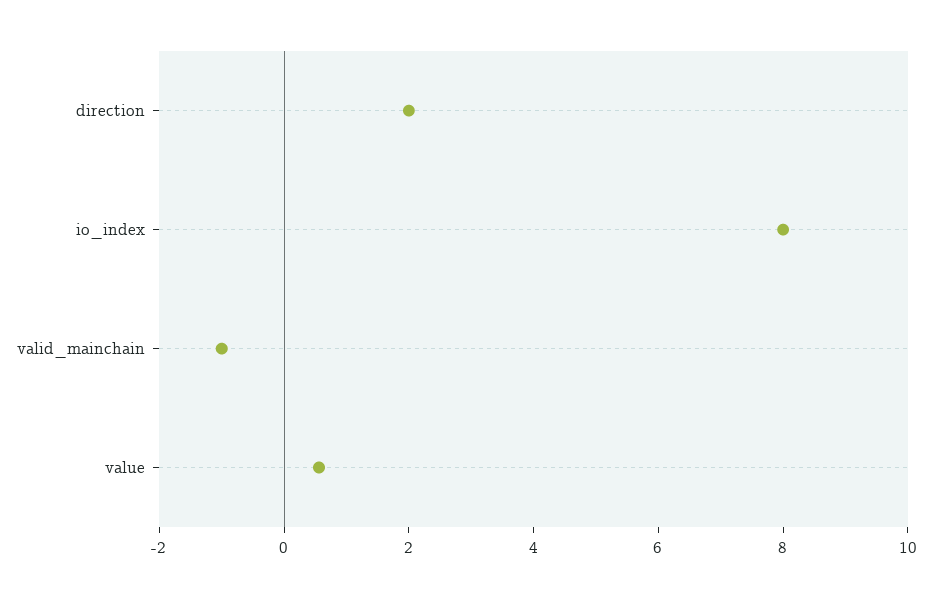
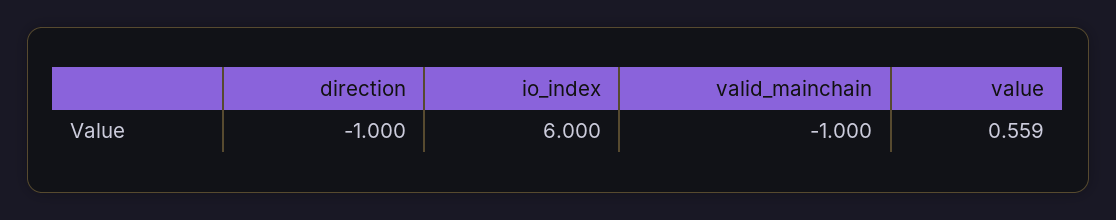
  {
-   "direction": 2,
+   "direction": -1,
-   "io_index": 8,
+   "io_index": 6,
    "valid_mainchain": -1,
    "value": 0.559
  }

